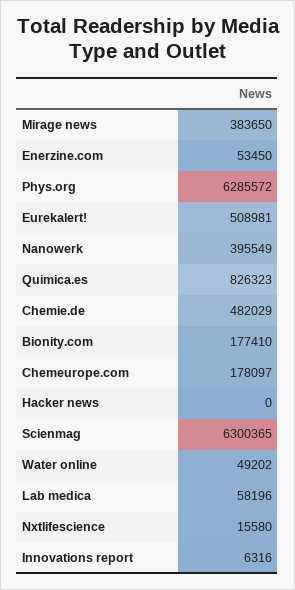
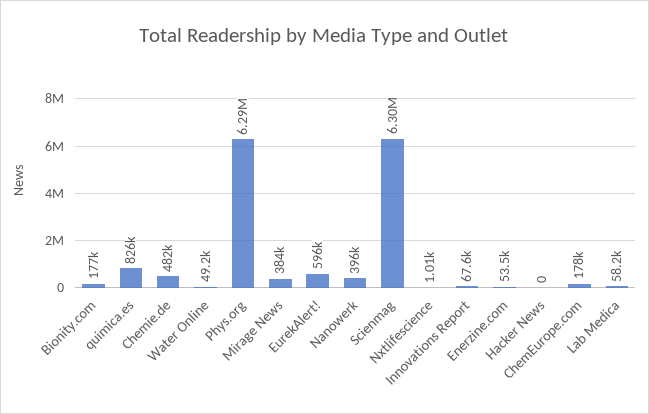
  {
    "Mirage news": 383650,
    "Enerzine.com": 53450,
    "Phys.org": 6285572,
-   "Eurekalert!": 508981,
+   "Eurekalert!": 596000,
    "Nanowerk": 395549,
    "Quimica.es": 826323,
    "Chemie.de": 482029,
    "Bionity.com": 177410,
    "Chemeurope.com": 178097,
    "Hacker news": 0,
    "Scienmag": 6300365,
    "Water online": 49202,
    "Lab medica": 58196,
-   "Nxtlifescience": 15580,
+   "Nxtlifescience": 1010,
-   "Innovations report": 6316
+   "Innovations report": 67600
  }

